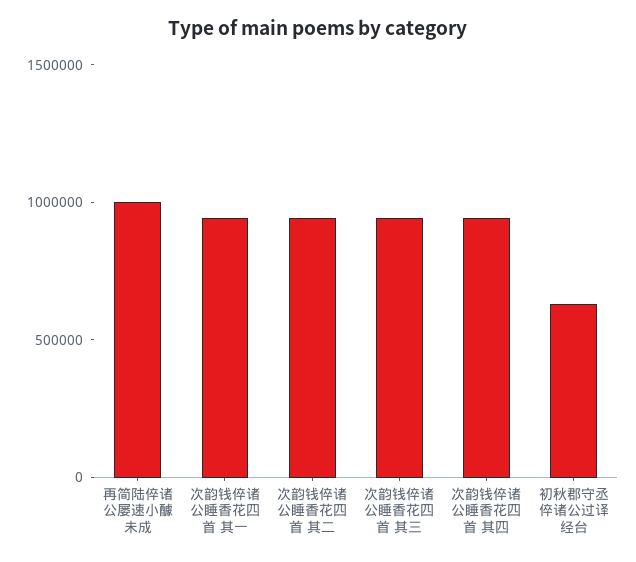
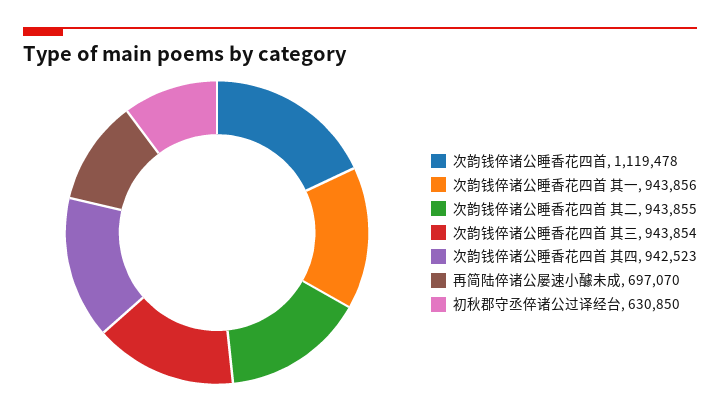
  {
-   "再简陆倅诸公屡速小醵未成": 1000000,
+   "再简陆倅诸公屡速小醵未成": 697070,
    "次韵钱倅诸公睡香花四首 其一": 943856,
    "次韵钱倅诸公睡香花四首 其二": 943855,
    "次韵钱倅诸公睡香花四首 其三": 943854,
    "次韵钱倅诸公睡香花四首 其四": 942523,
-   "初秋郡守丞倅诸公过译经台": 630850
+   "初秋郡守丞倅诸公过译经台": 630850,
+   "次韵钱倅诸公睡香花四首": 1119478
  }

